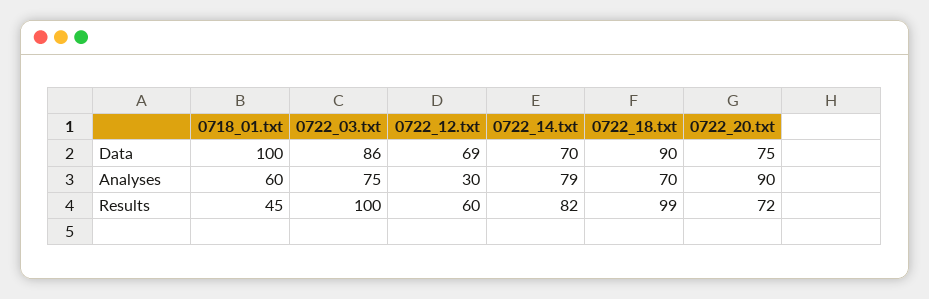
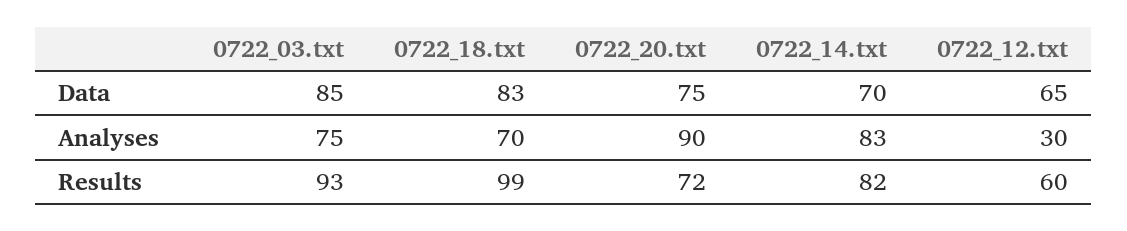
  {
-   "0718_01.txt": {
-     "Data": 100,
-     "Analyses": 60,
-     "Results": 45
-   },
    "0722_03.txt": {
-     "Data": 86,
+     "Data": 85,
      "Analyses": 75,
-     "Results": 100
+     "Results": 93
    },
    "0722_12.txt": {
-     "Data": 69,
+     "Data": 65,
      "Analyses": 30,
      "Results": 60
    },
    "0722_14.txt": {
      "Data": 70,
-     "Analyses": 79,
+     "Analyses": 83,
      "Results": 82
    },
    "0722_18.txt": {
-     "Data": 90,
+     "Data": 83,
      "Analyses": 70,
      "Results": 99
    },
    "0722_20.txt": {
      "Data": 75,
      "Analyses": 90,
      "Results": 72
    }
  }

